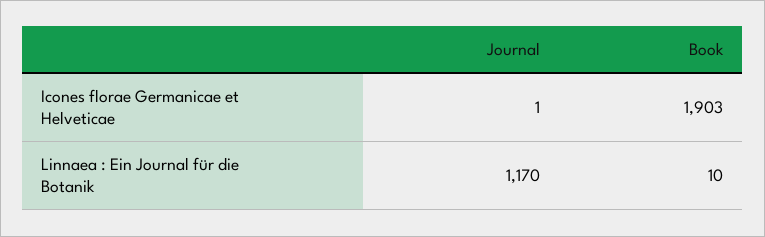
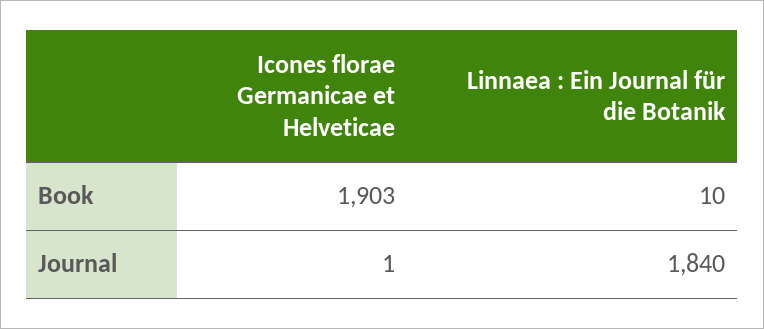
  {
    "Journal": {
      "Icones florae Germanicae et Helveticae": 1,
-     "Linnaea : Ein Journal für die Botanik": 1170
+     "Linnaea : Ein Journal für die Botanik": 1840
    },
    "Book": {
      "Icones florae Germanicae et Helveticae": 1903,
      "Linnaea : Ein Journal für die Botanik": 10
    }
  }

